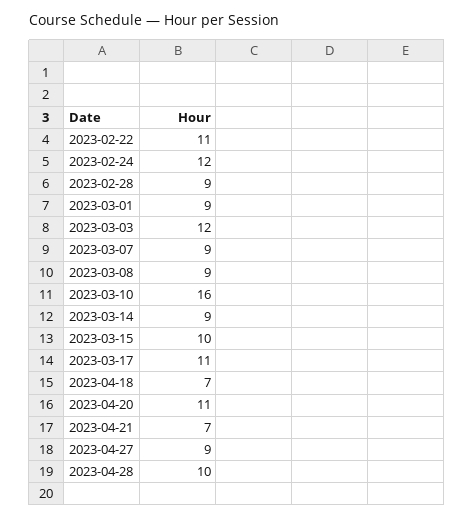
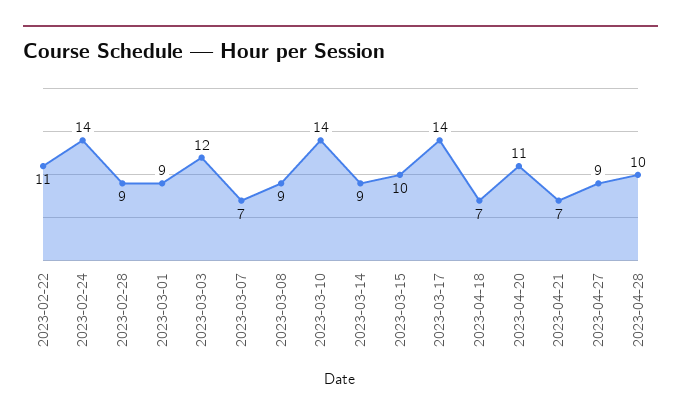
  {
    "2023-02-22": 11,
-   "2023-02-24": 12,
+   "2023-02-24": 14,
    "2023-02-28": 9,
    "2023-03-01": 9,
    "2023-03-03": 12,
-   "2023-03-07": 9,
+   "2023-03-07": 7,
    "2023-03-08": 9,
-   "2023-03-10": 16,
+   "2023-03-10": 14,
    "2023-03-14": 9,
    "2023-03-15": 10,
-   "2023-03-17": 11,
+   "2023-03-17": 14,
    "2023-04-18": 7,
    "2023-04-20": 11,
    "2023-04-21": 7,
    "2023-04-27": 9,
    "2023-04-28": 10
  }

